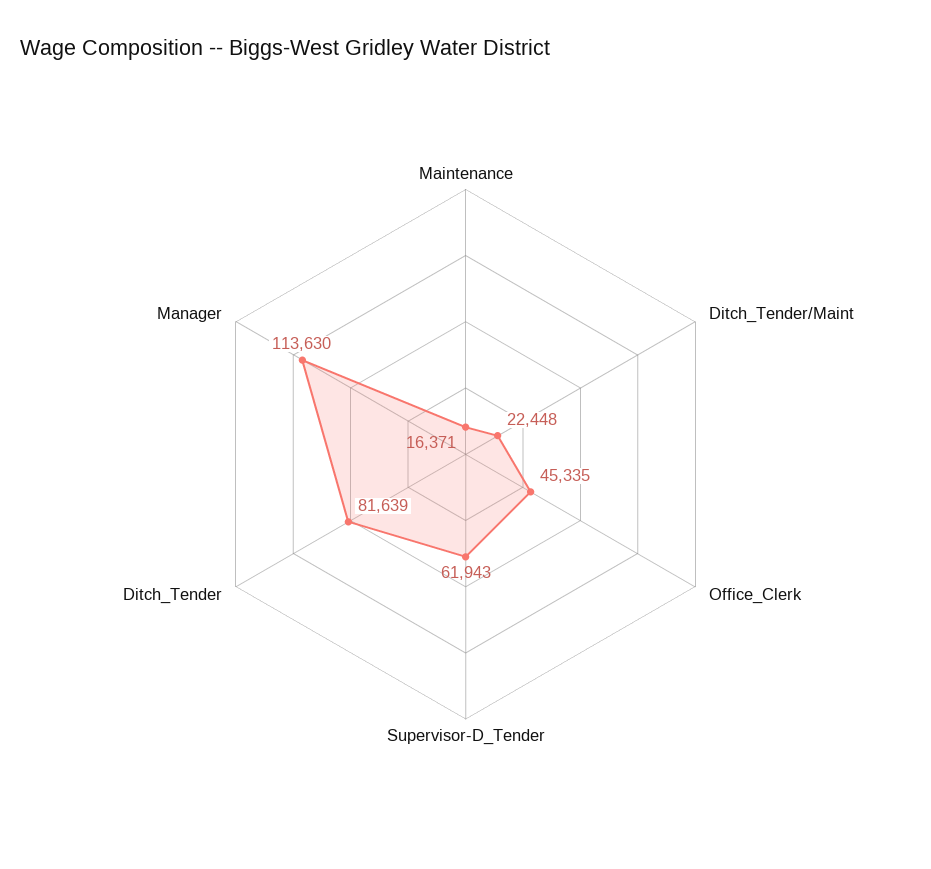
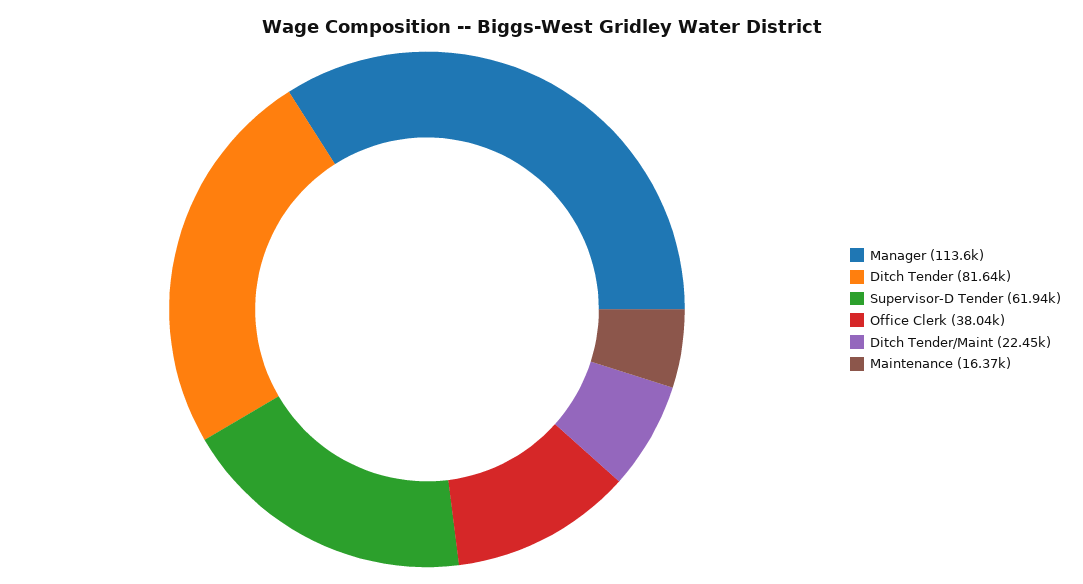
  {
    "Maintenance": 16371,
    "Ditch_Tender/Maint": 22448,
-   "Office_Clerk": 45335,
+   "Office_Clerk": 38040,
    "Supervisor-D_Tender": 61943,
    "Ditch_Tender": 81639,
    "Manager": 113630
  }

